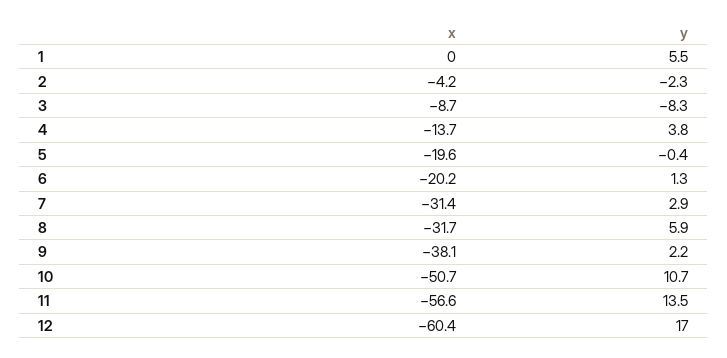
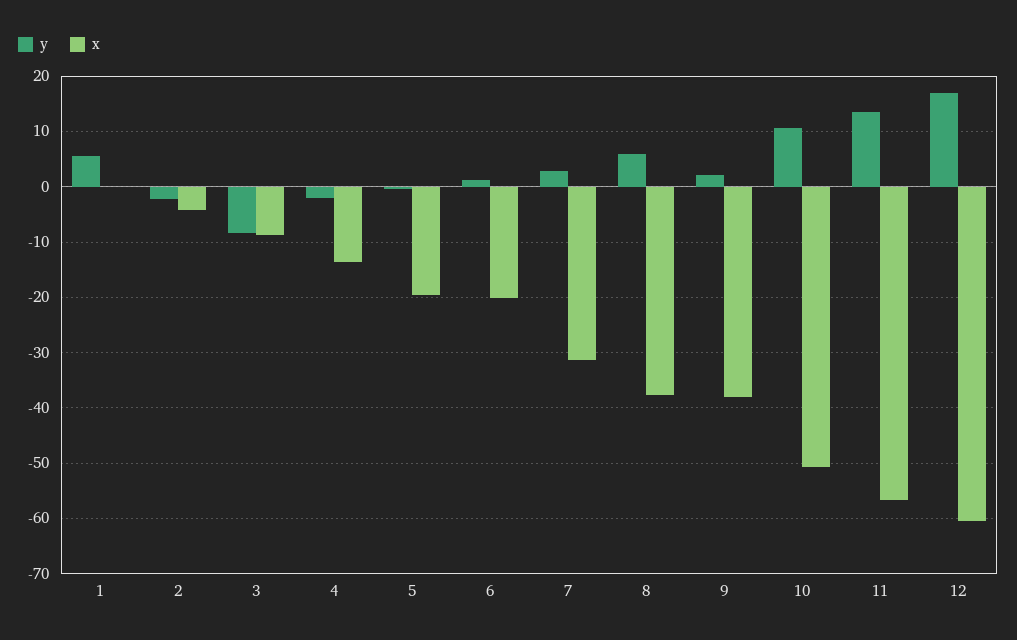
  {
    "x": {
      "1": 0,
      "2": -4.2,
      "3": -8.7,
      "4": -13.7,
      "5": -19.6,
      "6": -20.2,
      "7": -31.4,
-     "8": -31.7,
+     "8": -38,
      "9": -38.1,
      "10": -50.7,
      "11": -56.6,
      "12": -60.4
    },
    "y": {
      "1": 5.5,
      "2": -2.3,
      "3": -8.3,
-     "4": 3.8,
+     "4": -2,
      "5": -0.4,
      "6": 1.3,
      "7": 2.9,
      "8": 5.9,
      "9": 2.2,
      "10": 10.7,
      "11": 13.5,
      "12": 17
    }
  }

